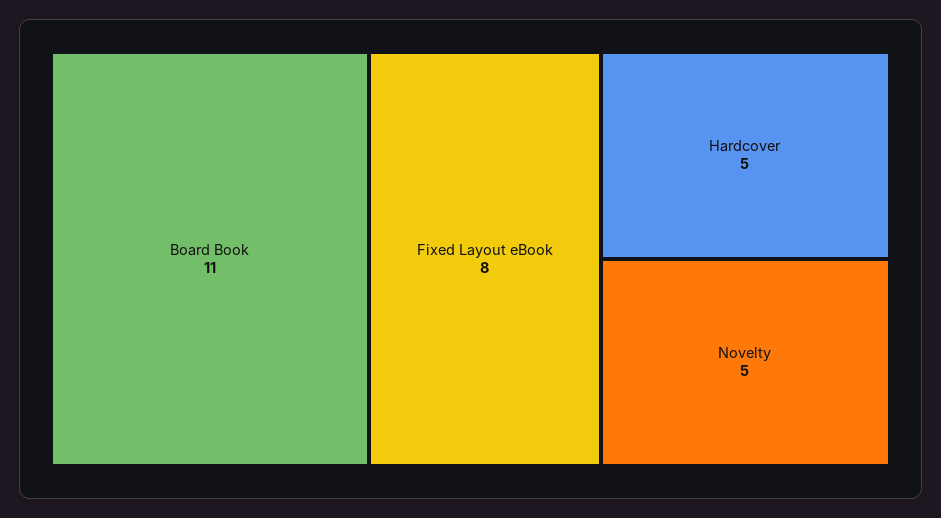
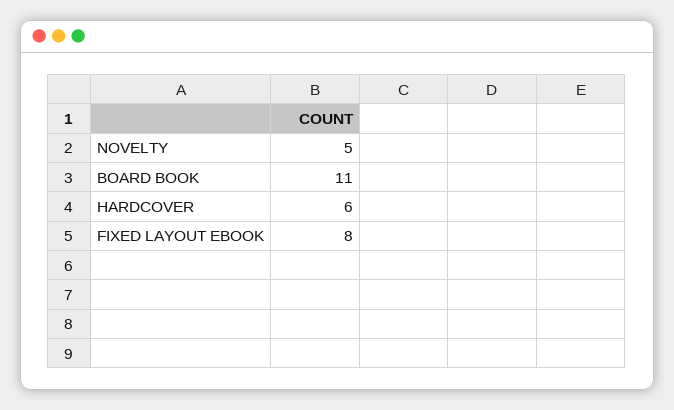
  {
    "Board Book": 11,
    "Fixed Layout eBook": 8,
-   "Hardcover": 5,
+   "Hardcover": 6,
    "Novelty": 5
  }

